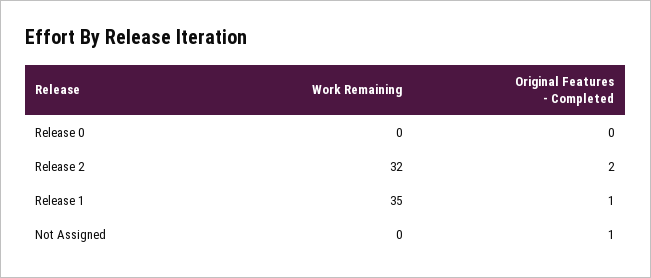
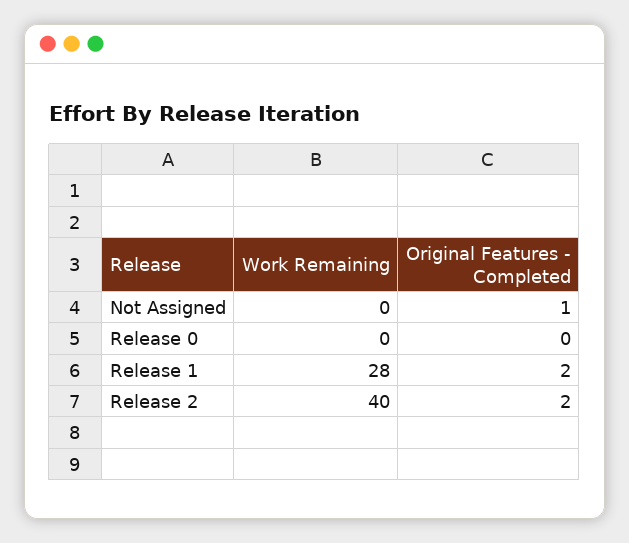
  {
    "Work Remaining": {
      "Release 0": 0,
-     "Release 2": 32,
+     "Release 2": 40,
-     "Release 1": 35,
+     "Release 1": 28,
      "Not Assigned": 0
    },
    "Original Features - Completed": {
      "Release 0": 0,
      "Release 2": 2,
-     "Release 1": 1,
+     "Release 1": 2,
      "Not Assigned": 1
    }
  }

